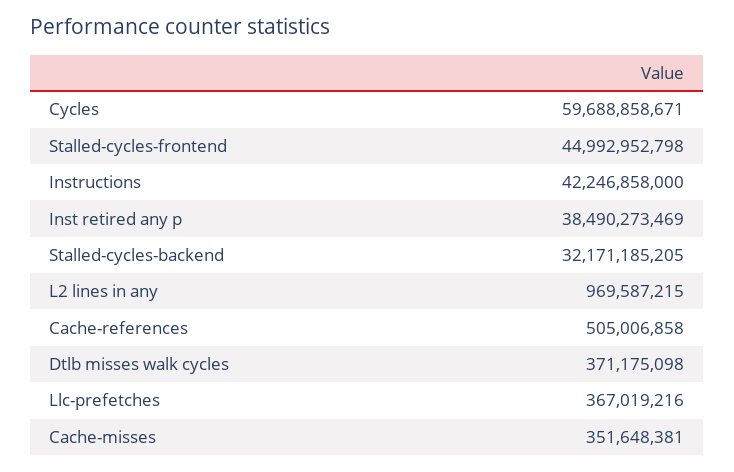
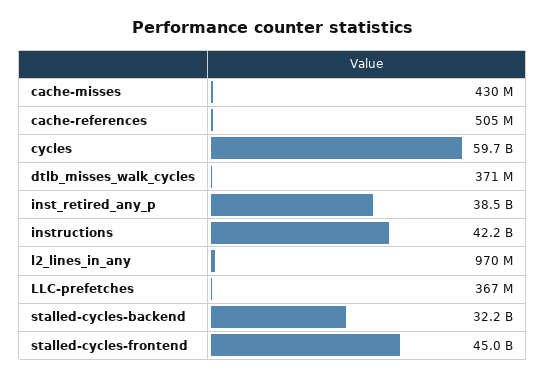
  {
    "Cycles": 59688858671,
    "Stalled-cycles-frontend": 44992952798,
    "Instructions": 42246858000,
    "Inst retired any p": 38490273469,
    "Stalled-cycles-backend": 32171185205,
    "L2 lines in any": 969587215,
    "Cache-references": 505006858,
    "Dtlb misses walk cycles": 371175098,
    "Llc-prefetches": 367019216,
-   "Cache-misses": 351648381
+   "Cache-misses": 430000000
  }

